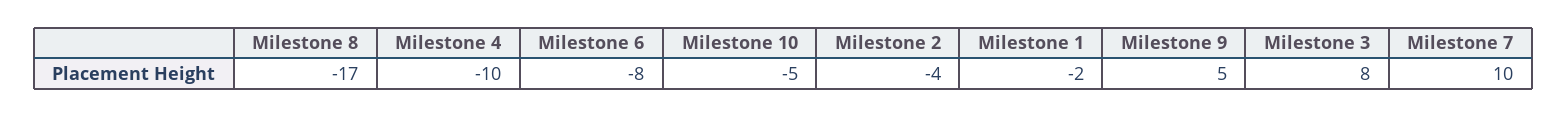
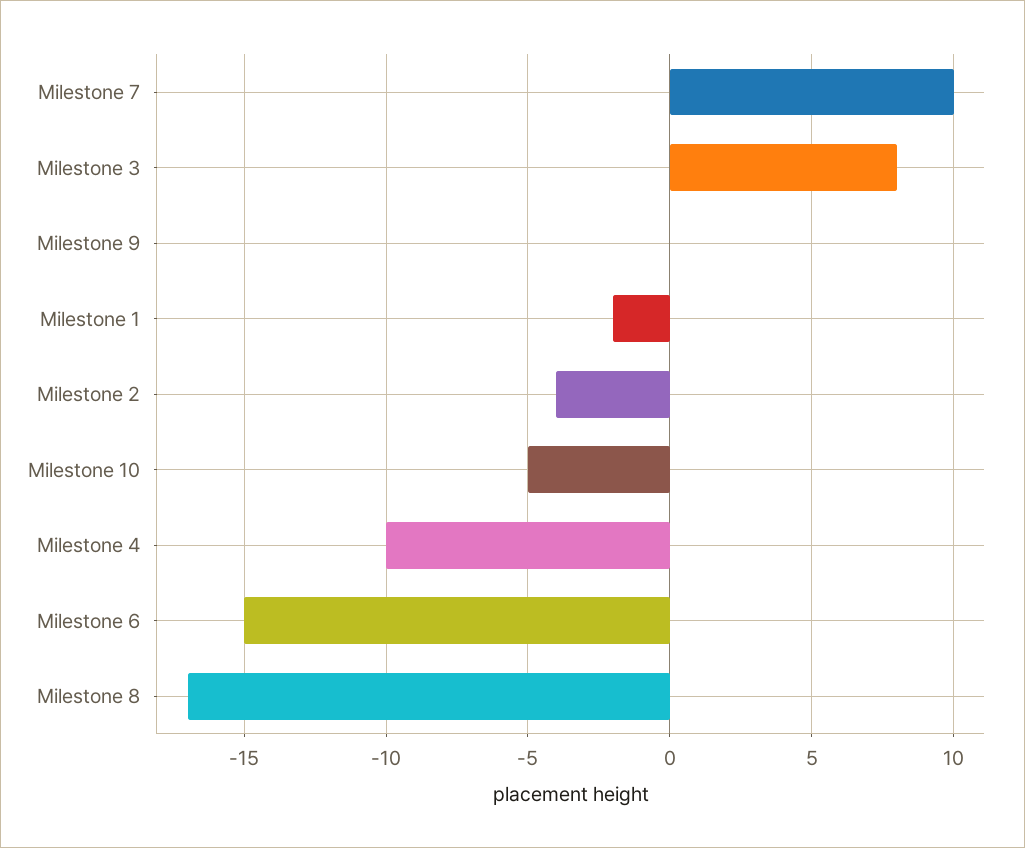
  {
    "Milestone 8": -17,
    "Milestone 4": -10,
-   "Milestone 6": -8,
+   "Milestone 6": -15,
    "Milestone 10": -5,
    "Milestone 2": -4,
    "Milestone 1": -2,
-   "Milestone 9": 5,
+   "Milestone 9": 0,
    "Milestone 3": 8,
    "Milestone 7": 10
  }

